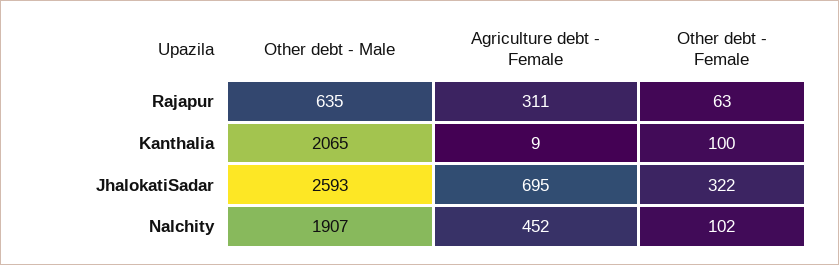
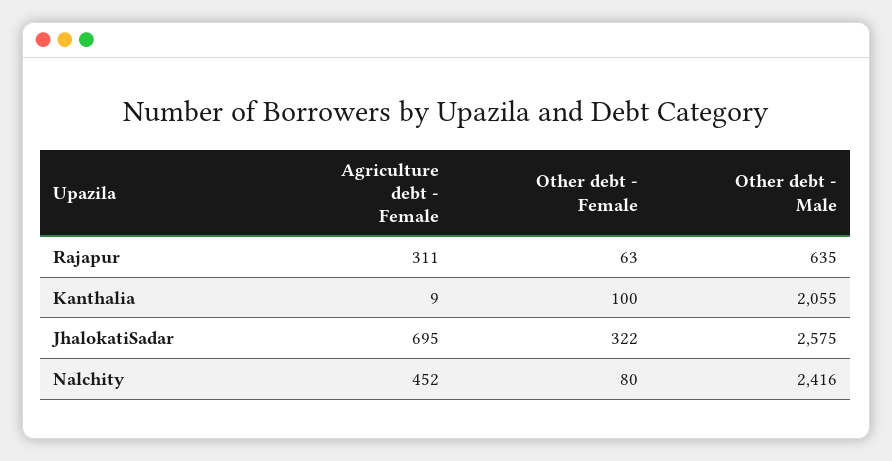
  {
    "Other debt - Male": {
      "Rajapur": 635,
-     "Kanthalia": 2065,
+     "Kanthalia": 2055,
-     "JhalokatiSadar": 2593,
+     "JhalokatiSadar": 2575,
-     "Nalchity": 1907
+     "Nalchity": 2416
    },
    "Agriculture debt - Female": {
      "Rajapur": 311,
      "Kanthalia": 9,
      "JhalokatiSadar": 695,
      "Nalchity": 452
    },
    "Other debt - Female": {
      "Rajapur": 63,
      "Kanthalia": 100,
      "JhalokatiSadar": 322,
-     "Nalchity": 102
+     "Nalchity": 80
    }
  }

